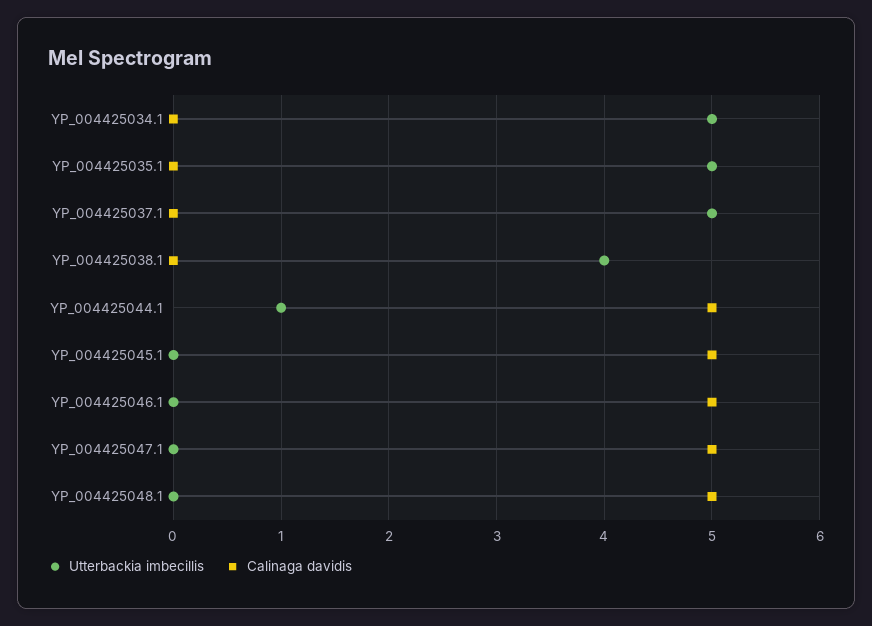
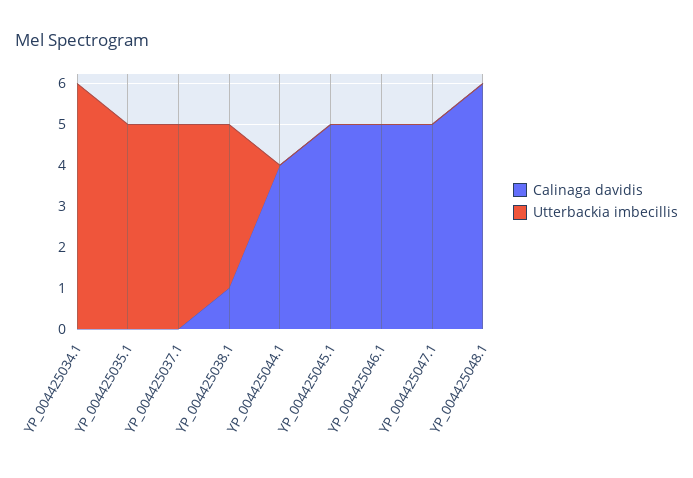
  {
    "Utterbackia imbecillis": {
-     "YP_004425034.1": 5,
+     "YP_004425034.1": 6,
      "YP_004425035.1": 5,
      "YP_004425037.1": 5,
      "YP_004425038.1": 4,
-     "YP_004425044.1": 1,
+     "YP_004425044.1": 0,
      "YP_004425045.1": 0,
      "YP_004425046.1": 0,
      "YP_004425047.1": 0,
      "YP_004425048.1": 0
    },
    "Calinaga davidis": {
      "YP_004425034.1": 0,
      "YP_004425035.1": 0,
      "YP_004425037.1": 0,
-     "YP_004425038.1": 0,
+     "YP_004425038.1": 1,
-     "YP_004425044.1": 5,
+     "YP_004425044.1": 4,
      "YP_004425045.1": 5,
      "YP_004425046.1": 5,
      "YP_004425047.1": 5,
-     "YP_004425048.1": 5
+     "YP_004425048.1": 6
    }
  }

